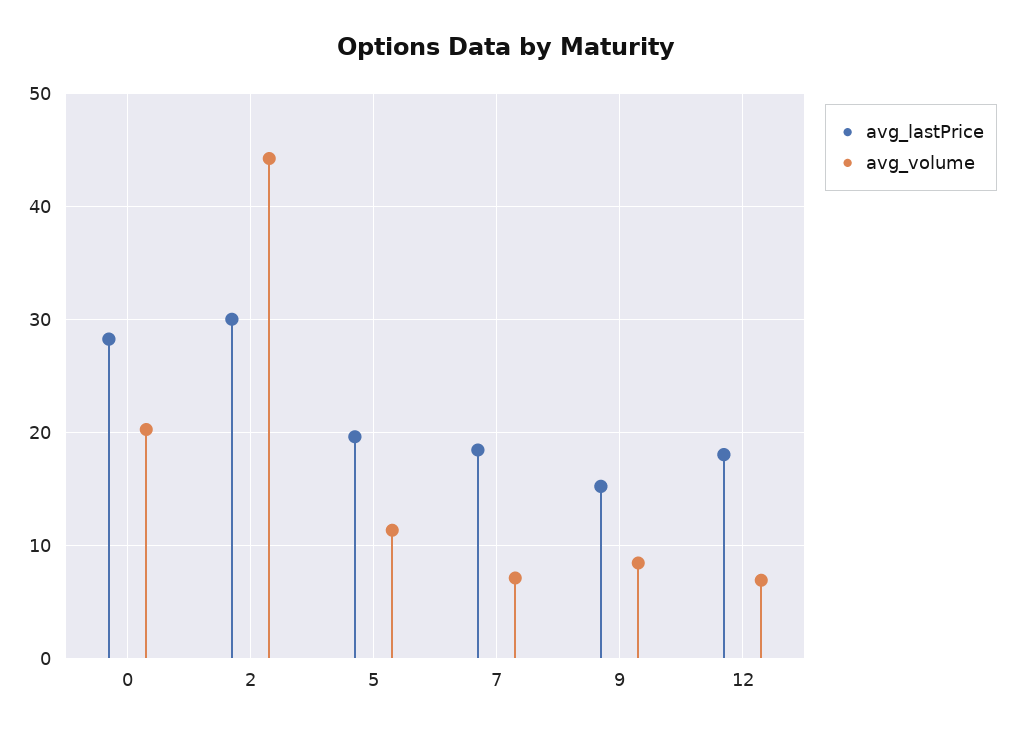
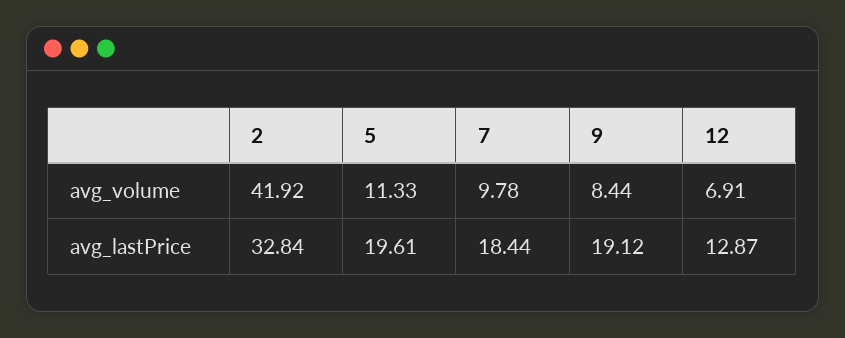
  {
    "avg_lastPrice": {
-     "0": 28,
-     "2": 30,
+     "2": 32.84,
      "5": 19.61,
      "7": 18.44,
-     "9": 15,
+     "9": 19.12,
-     "12": 18
+     "12": 12.87
    },
    "avg_volume": {
-     "0": 20,
-     "2": 44,
+     "2": 41.92,
      "5": 11.33,
-     "7": 7,
+     "7": 9.78,
      "9": 8.44,
      "12": 6.91
    }
  }

